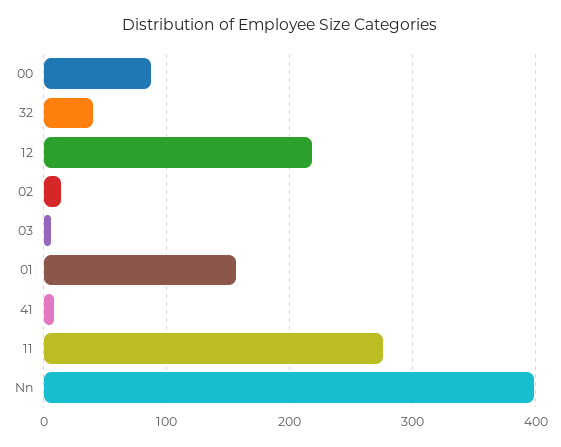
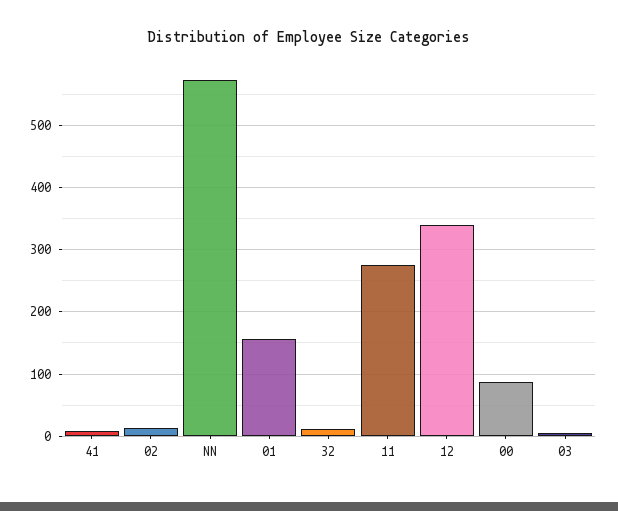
  {
    "00": 90,
-   "32": 40,
+   "32": 10,
-   "12": 220,
+   "12": 340,
    "02": 10,
    "03": 10,
    "01": 160,
    "41": 10,
    "11": 280,
-   "Nn": 400
+   "Nn": 570
  }

